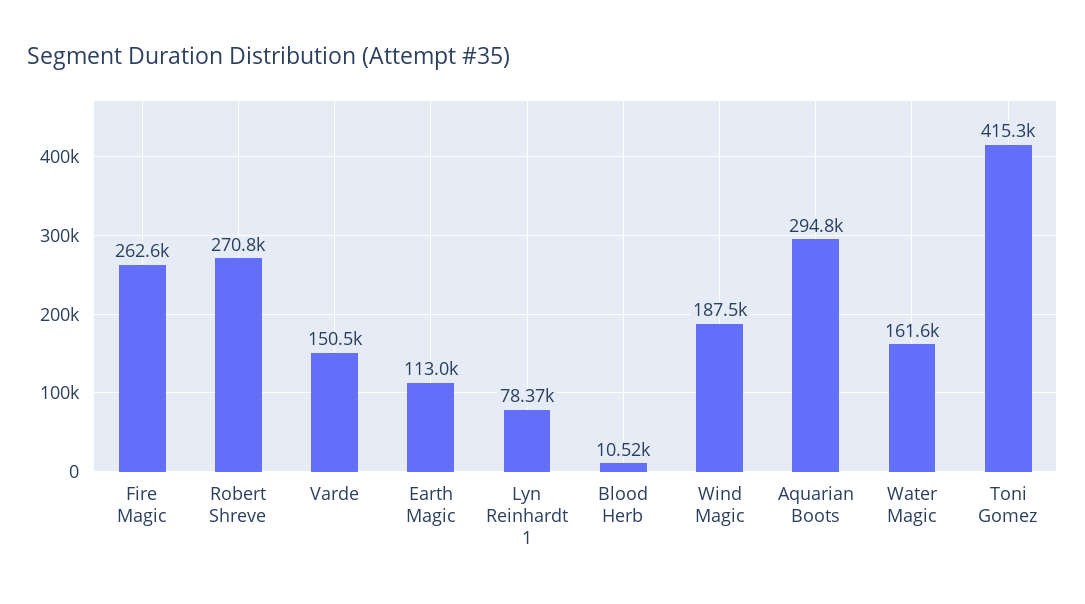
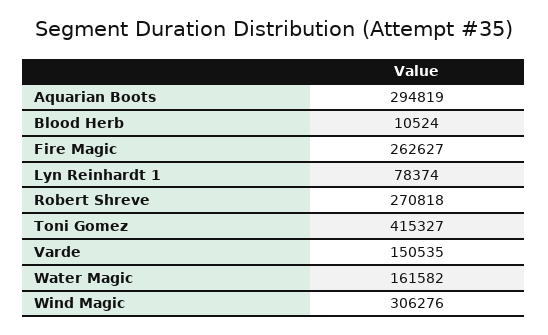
  {
    "Fire Magic": 262627,
    "Robert Shreve": 270818,
    "Varde": 150535,
-   "Earth Magic": 113000,
    "Lyn Reinhardt 1": 78374,
    "Blood Herb": 10524,
-   "Wind Magic": 187500,
+   "Wind Magic": 306276,
    "Aquarian Boots": 294819,
    "Water Magic": 161582,
    "Toni Gomez": 415327
  }

